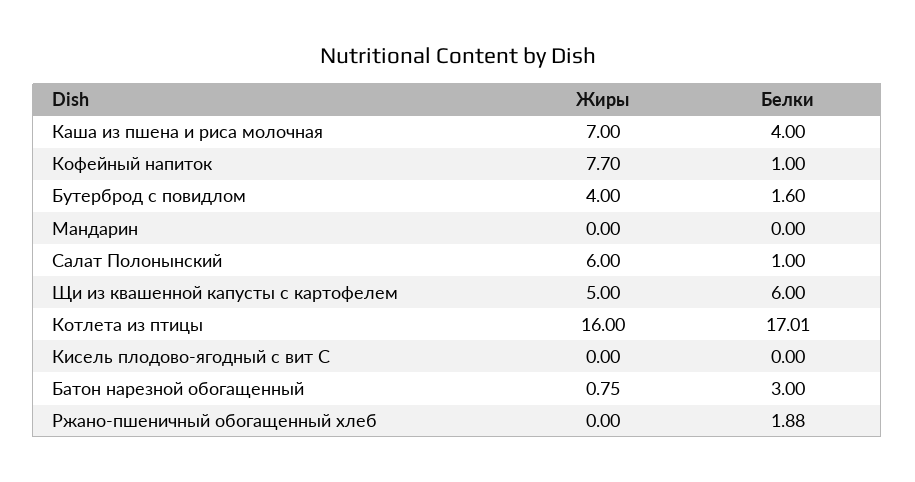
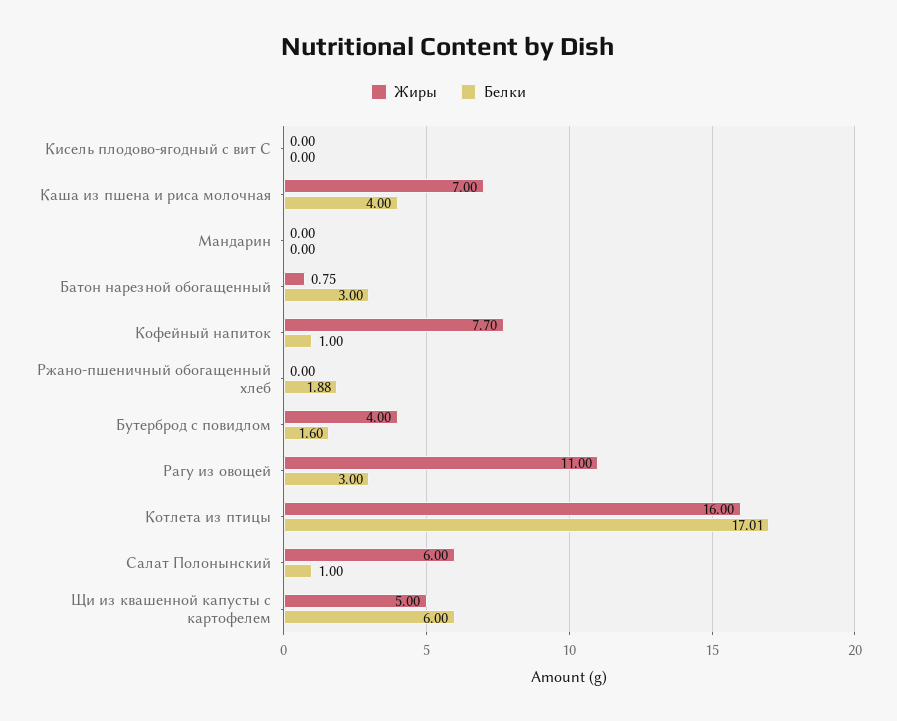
  {
    "Жиры": {
      "Каша из пшена и риса молочная": 7,
      "Кофейный напиток": 7.7,
      "Бутерброд с повидлом": 4,
      "Мандарин": 0,
      "Салат Полонынский": 6,
      "Щи из квашенной капусты с картофелем": 5,
      "Котлета из птицы": 16,
      "Кисель плодово-ягодный с вит С": 0,
      "Батон нарезной обогащенный": 0.75,
-     "Ржано-пшеничный обогащенный хлеб": 0
+     "Ржано-пшеничный обогащенный хлеб": 0,
+     "Рагу из овощей": 11
    },
    "Белки": {
      "Каша из пшена и риса молочная": 4,
      "Кофейный напиток": 1,
      "Бутерброд с повидлом": 1.6,
      "Мандарин": 0,
      "Салат Полонынский": 1,
      "Щи из квашенной капусты с картофелем": 6,
      "Котлета из птицы": 17.01,
      "Кисель плодово-ягодный с вит С": 0,
      "Батон нарезной обогащенный": 3,
-     "Ржано-пшеничный обогащенный хлеб": 1.88
+     "Ржано-пшеничный обогащенный хлеб": 1.88,
+     "Рагу из овощей": 3
    }
  }

